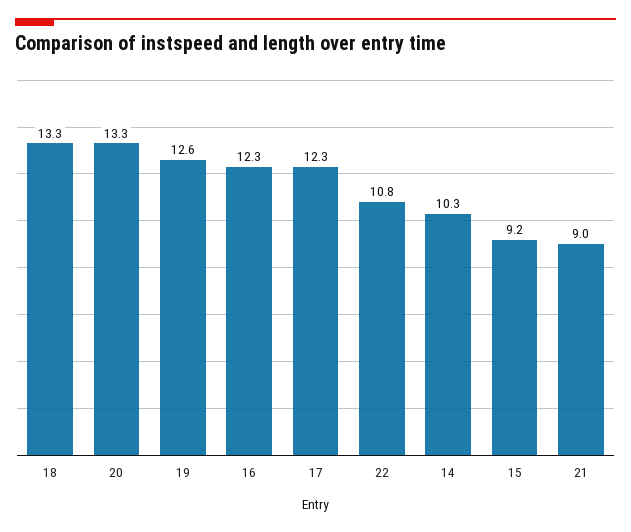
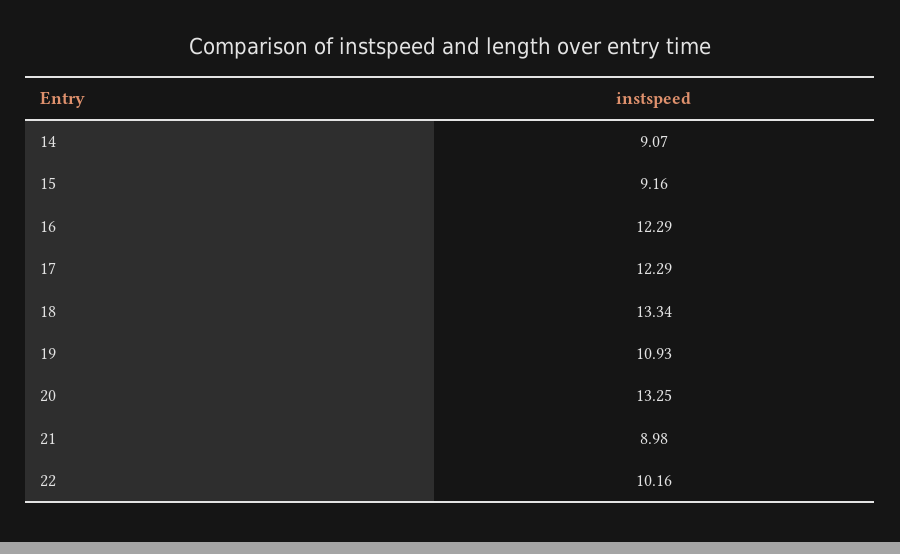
  {
    "18": 13.34,
    "20": 13.25,
-   "19": 12.6,
+   "19": 10.93,
    "16": 12.29,
    "17": 12.29,
-   "22": 10.8,
+   "22": 10.16,
-   "14": 10.3,
+   "14": 9.07,
    "15": 9.16,
    "21": 8.98
  }

